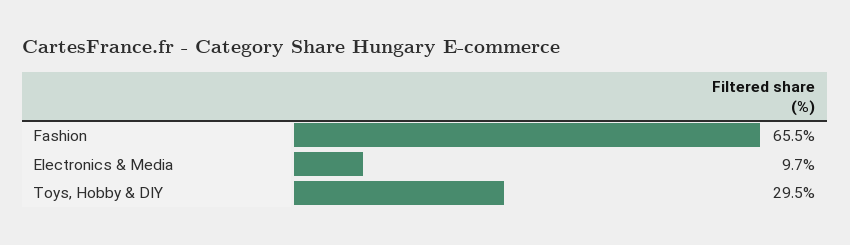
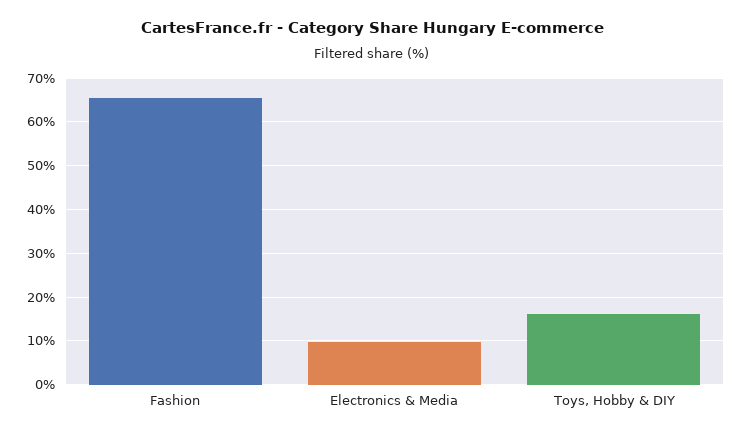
  {
    "Fashion": 65.5,
    "Electronics & Media": 9.7,
-   "Toys, Hobby & DIY": 29.5
+   "Toys, Hobby & DIY": 16
  }

